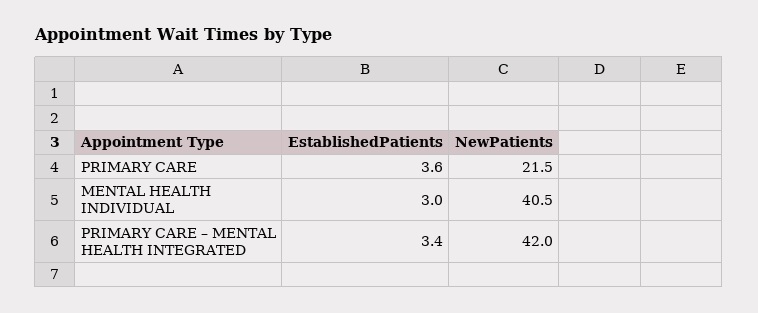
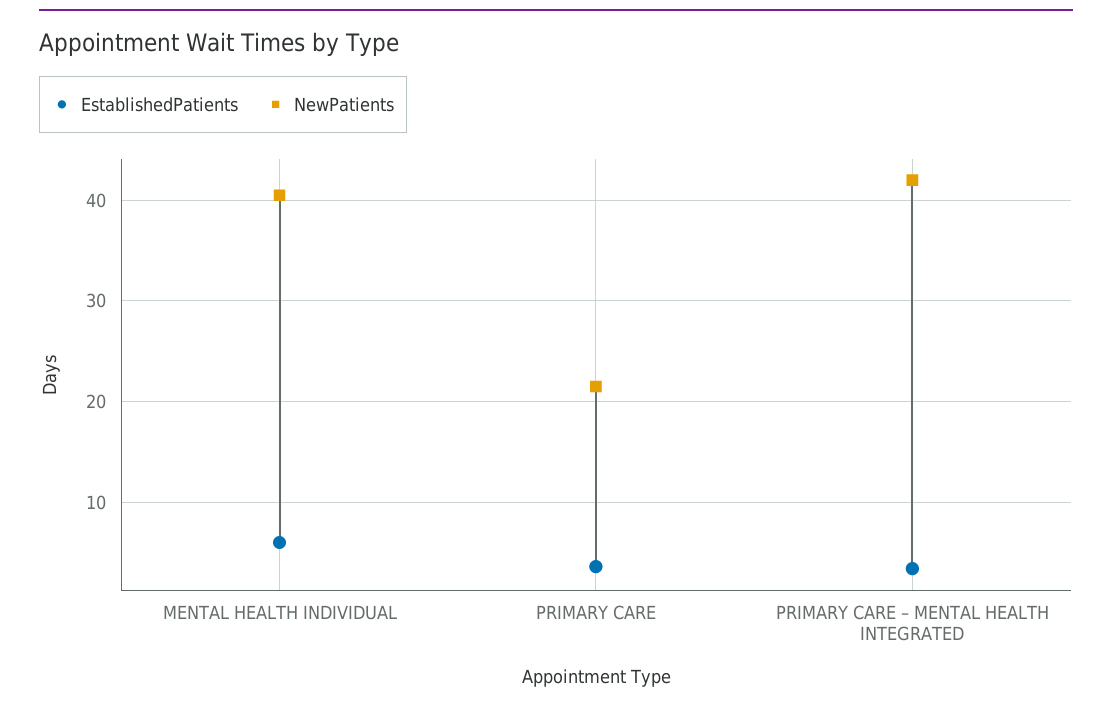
  {
    "EstablishedPatients": {
      "PRIMARY CARE": 3.6,
-     "MENTAL HEALTH INDIVIDUAL": 3,
+     "MENTAL HEALTH INDIVIDUAL": 6,
      "PRIMARY CARE – MENTAL HEALTH INTEGRATED": 3.4
    },
    "NewPatients": {
      "PRIMARY CARE": 21.5,
      "MENTAL HEALTH INDIVIDUAL": 40.5,
      "PRIMARY CARE – MENTAL HEALTH INTEGRATED": 42
    }
  }

